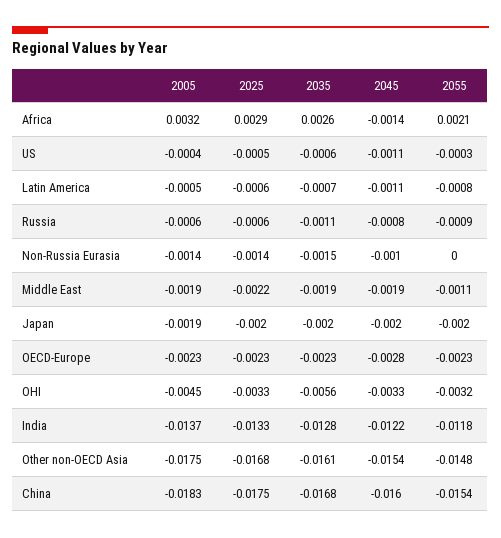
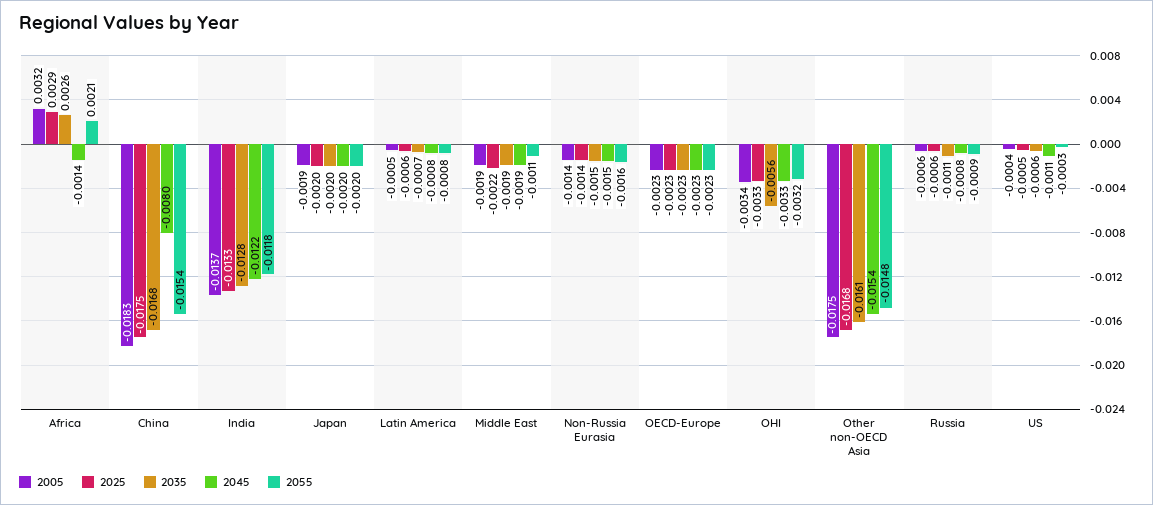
  {
    "2005": {
      "Africa": 0.0032,
      "US": -0.0004,
      "Latin America": -0.0005,
      "Russia": -0.0006,
      "Non-Russia Eurasia": -0.0014,
      "Middle East": -0.0019,
      "Japan": -0.0019,
      "OECD-Europe": -0.0023,
-     "OHI": -0.0045,
+     "OHI": -0.0034,
      "India": -0.0137,
      "Other non-OECD Asia": -0.0175,
      "China": -0.0183
    },
    "2025": {
      "Africa": 0.0029,
      "US": -0.0005,
      "Latin America": -0.0006,
      "Russia": -0.0006,
      "Non-Russia Eurasia": -0.0014,
      "Middle East": -0.0022,
      "Japan": -0.002,
      "OECD-Europe": -0.0023,
      "OHI": -0.0033,
      "India": -0.0133,
      "Other non-OECD Asia": -0.0168,
      "China": -0.0175
    },
    "2035": {
      "Africa": 0.0026,
      "US": -0.0006,
      "Latin America": -0.0007,
      "Russia": -0.0011,
      "Non-Russia Eurasia": -0.0015,
      "Middle East": -0.0019,
      "Japan": -0.002,
      "OECD-Europe": -0.0023,
      "OHI": -0.0056,
      "India": -0.0128,
      "Other non-OECD Asia": -0.0161,
      "China": -0.0168
    },
    "2045": {
      "Africa": -0.0014,
      "US": -0.0011,
-     "Latin America": -0.0011,
+     "Latin America": -0.0008,
      "Russia": -0.0008,
-     "Non-Russia Eurasia": -0.001,
+     "Non-Russia Eurasia": -0.0015,
      "Middle East": -0.0019,
      "Japan": -0.002,
-     "OECD-Europe": -0.0028,
+     "OECD-Europe": -0.0023,
      "OHI": -0.0033,
      "India": -0.0122,
      "Other non-OECD Asia": -0.0154,
-     "China": -0.016
+     "China": -0.008
    },
    "2055": {
      "Africa": 0.0021,
      "US": -0.0003,
      "Latin America": -0.0008,
      "Russia": -0.0009,
-     "Non-Russia Eurasia": 0,
+     "Non-Russia Eurasia": -0.0016,
      "Middle East": -0.0011,
      "Japan": -0.002,
      "OECD-Europe": -0.0023,
      "OHI": -0.0032,
      "India": -0.0118,
      "Other non-OECD Asia": -0.0148,
      "China": -0.0154
    }
  }

